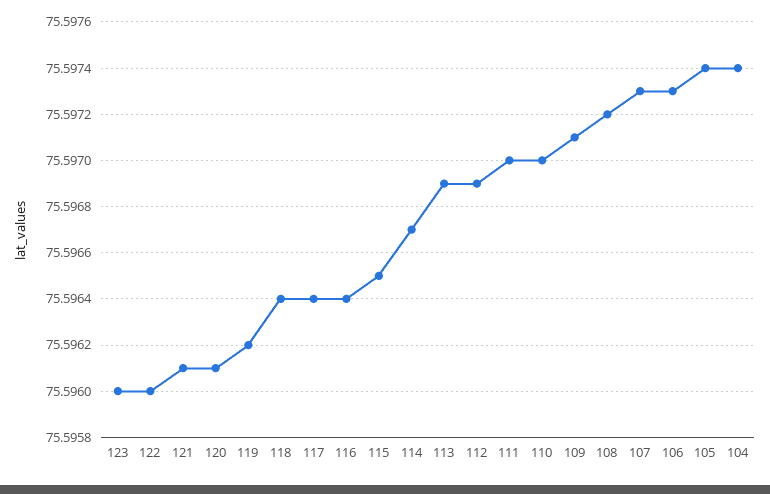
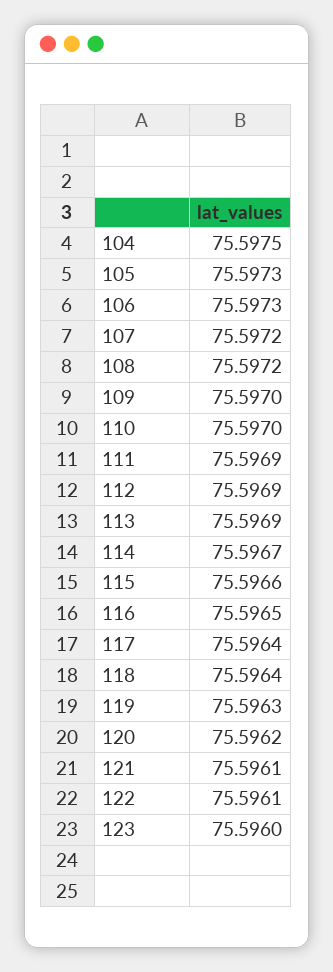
  {
    "123": 75.596,
-   "122": 75.596,
+   "122": 75.5961,
    "121": 75.5961,
-   "120": 75.5961,
+   "120": 75.5962,
-   "119": 75.5962,
+   "119": 75.5963,
    "118": 75.5964,
    "117": 75.5964,
-   "116": 75.5964,
+   "116": 75.5965,
-   "115": 75.5965,
+   "115": 75.5966,
    "114": 75.5967,
    "113": 75.5969,
    "112": 75.5969,
-   "111": 75.597,
+   "111": 75.5969,
    "110": 75.597,
-   "109": 75.5971,
+   "109": 75.597,
    "108": 75.5972,
-   "107": 75.5973,
+   "107": 75.5972,
    "106": 75.5973,
-   "105": 75.5974,
+   "105": 75.5973,
-   "104": 75.5974
+   "104": 75.5975
  }

